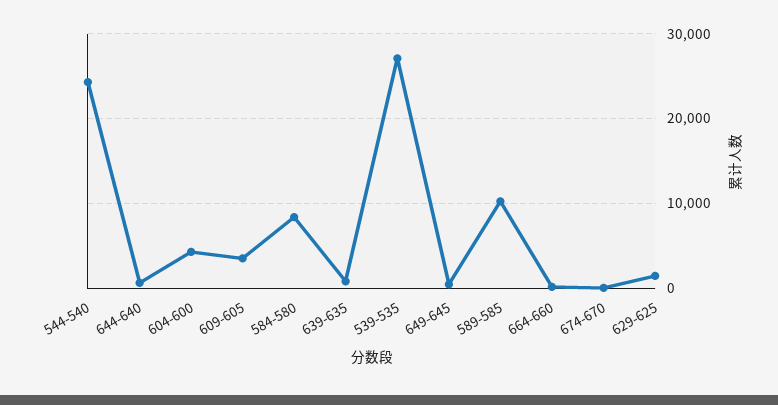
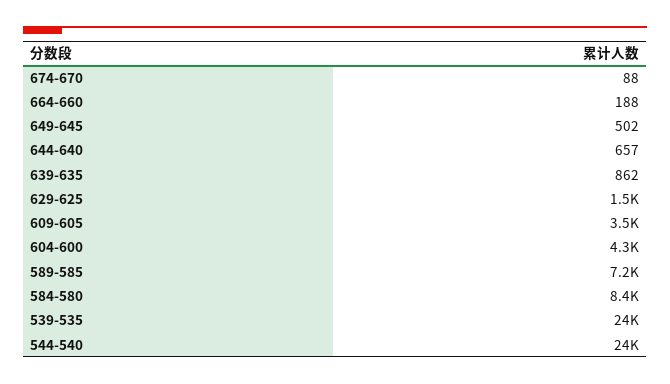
  {
    "544-540": 24000,
    "644-640": 657,
    "604-600": 4300,
    "609-605": 3500,
    "584-580": 8400,
    "639-635": 862,
-   "539-535": 27000,
+   "539-535": 24000,
    "649-645": 502,
-   "589-585": 10000,
+   "589-585": 7200,
    "664-660": 188,
    "674-670": 88,
    "629-625": 1500
  }

